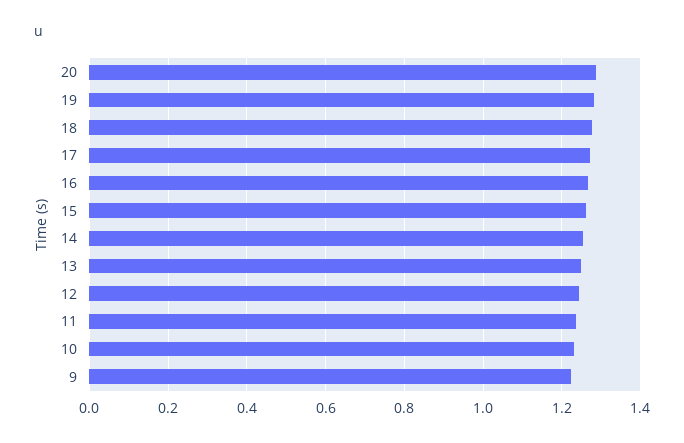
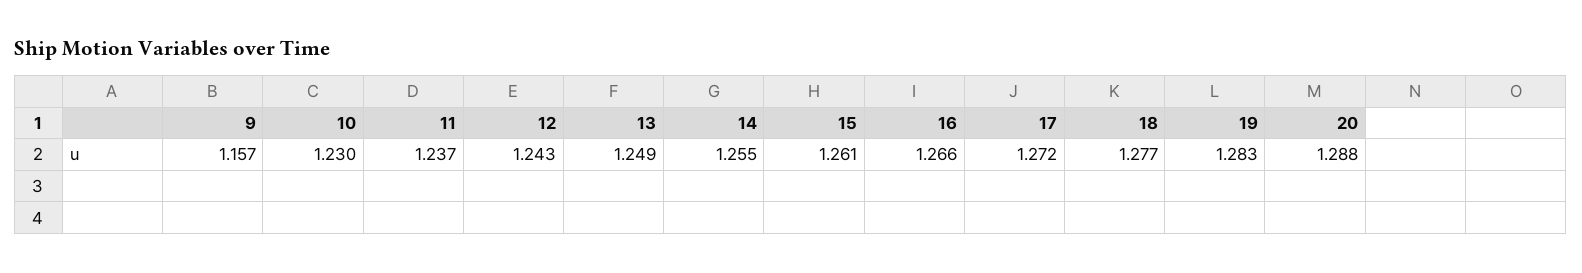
  {
    "20": 1.288,
    "19": 1.283,
    "18": 1.277,
    "17": 1.272,
    "16": 1.266,
    "15": 1.261,
    "14": 1.255,
    "13": 1.249,
    "12": 1.243,
    "11": 1.237,
    "10": 1.23,
-   "9": 1.22
+   "9": 1.157
  }

